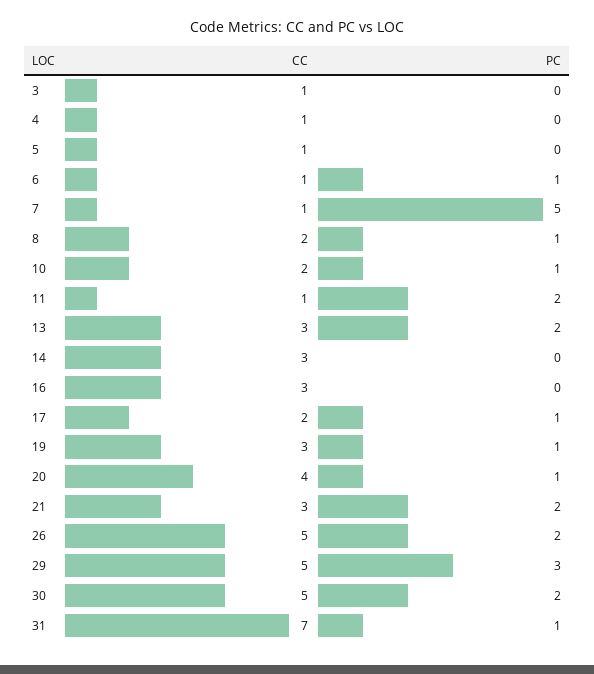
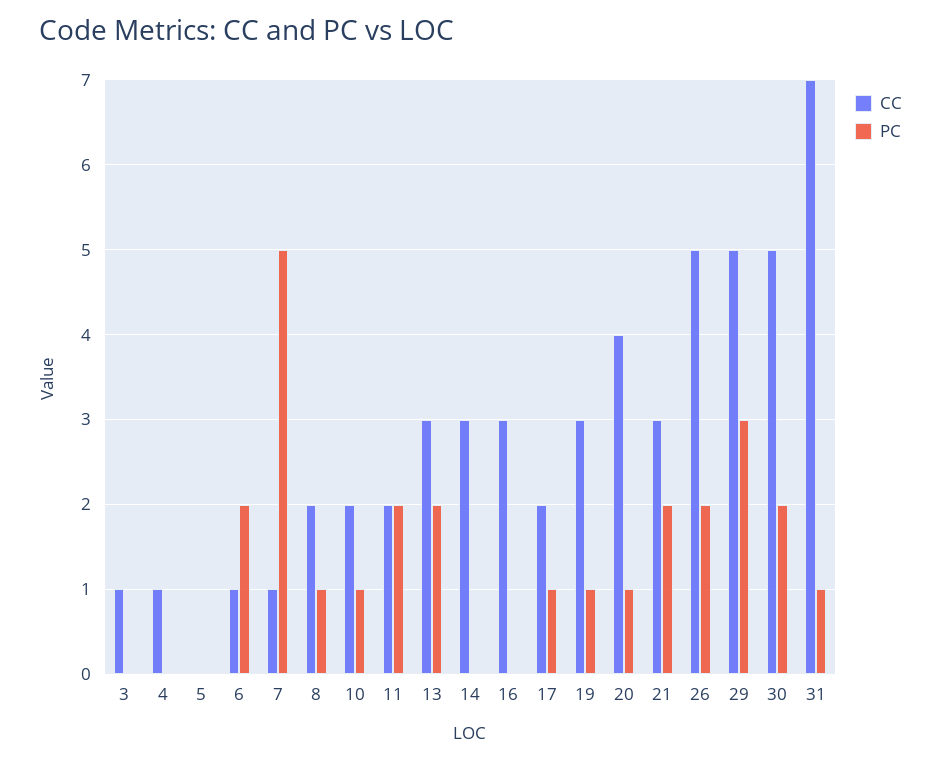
  {
    "CC": {
      "3": 1,
      "4": 1,
-     "5": 1,
+     "5": 0,
      "6": 1,
      "7": 1,
      "8": 2,
      "10": 2,
-     "11": 1,
+     "11": 2,
      "13": 3,
      "14": 3,
      "16": 3,
      "17": 2,
      "19": 3,
      "20": 4,
      "21": 3,
      "26": 5,
      "29": 5,
      "30": 5,
      "31": 7
    },
    "PC": {
      "3": 0,
      "4": 0,
      "5": 0,
-     "6": 1,
+     "6": 2,
      "7": 5,
      "8": 1,
      "10": 1,
      "11": 2,
      "13": 2,
      "14": 0,
      "16": 0,
      "17": 1,
      "19": 1,
      "20": 1,
      "21": 2,
      "26": 2,
      "29": 3,
      "30": 2,
      "31": 1
    }
  }

